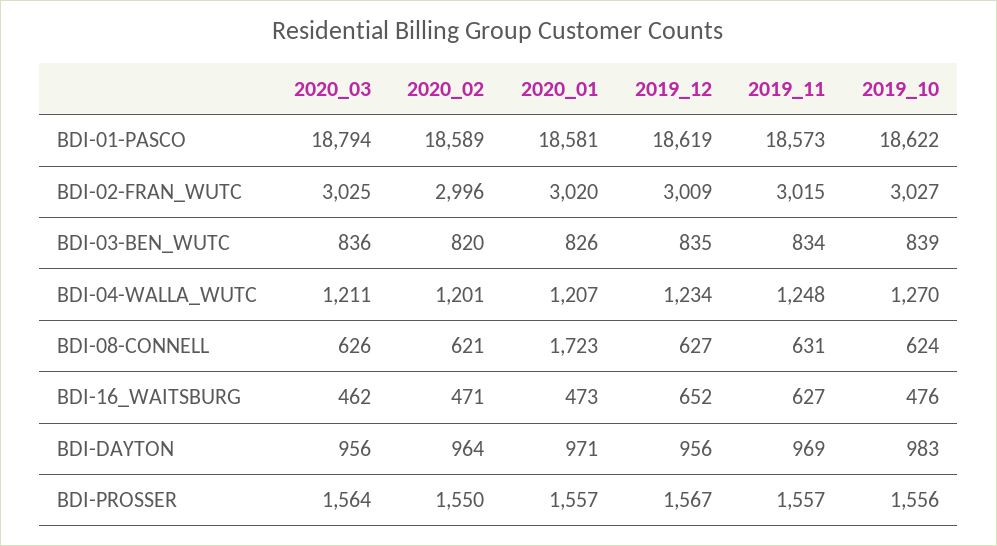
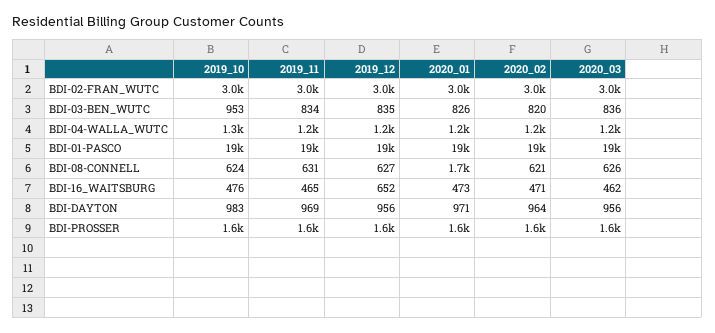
  {
    "2020_03": {
      "BDI-01-PASCO": 18794,
      "BDI-02-FRAN_WUTC": 3025,
      "BDI-03-BEN_WUTC": 836,
      "BDI-04-WALLA_WUTC": 1211,
      "BDI-08-CONNELL": 626,
      "BDI-16_WAITSBURG": 462,
      "BDI-DAYTON": 956,
      "BDI-PROSSER": 1564
    },
    "2020_02": {
      "BDI-01-PASCO": 18589,
      "BDI-02-FRAN_WUTC": 2996,
      "BDI-03-BEN_WUTC": 820,
      "BDI-04-WALLA_WUTC": 1201,
      "BDI-08-CONNELL": 621,
      "BDI-16_WAITSBURG": 471,
      "BDI-DAYTON": 964,
      "BDI-PROSSER": 1550
    },
    "2020_01": {
      "BDI-01-PASCO": 18581,
      "BDI-02-FRAN_WUTC": 3020,
      "BDI-03-BEN_WUTC": 826,
      "BDI-04-WALLA_WUTC": 1207,
      "BDI-08-CONNELL": 1723,
      "BDI-16_WAITSBURG": 473,
      "BDI-DAYTON": 971,
      "BDI-PROSSER": 1557
    },
    "2019_12": {
      "BDI-01-PASCO": 18619,
      "BDI-02-FRAN_WUTC": 3009,
      "BDI-03-BEN_WUTC": 835,
      "BDI-04-WALLA_WUTC": 1234,
      "BDI-08-CONNELL": 627,
      "BDI-16_WAITSBURG": 652,
      "BDI-DAYTON": 956,
      "BDI-PROSSER": 1567
    },
    "2019_11": {
      "BDI-01-PASCO": 18573,
      "BDI-02-FRAN_WUTC": 3015,
      "BDI-03-BEN_WUTC": 834,
      "BDI-04-WALLA_WUTC": 1248,
      "BDI-08-CONNELL": 631,
-     "BDI-16_WAITSBURG": 627,
+     "BDI-16_WAITSBURG": 465,
      "BDI-DAYTON": 969,
      "BDI-PROSSER": 1557
    },
    "2019_10": {
      "BDI-01-PASCO": 18622,
      "BDI-02-FRAN_WUTC": 3027,
-     "BDI-03-BEN_WUTC": 839,
+     "BDI-03-BEN_WUTC": 953,
      "BDI-04-WALLA_WUTC": 1270,
      "BDI-08-CONNELL": 624,
      "BDI-16_WAITSBURG": 476,
      "BDI-DAYTON": 983,
      "BDI-PROSSER": 1556
    }
  }

